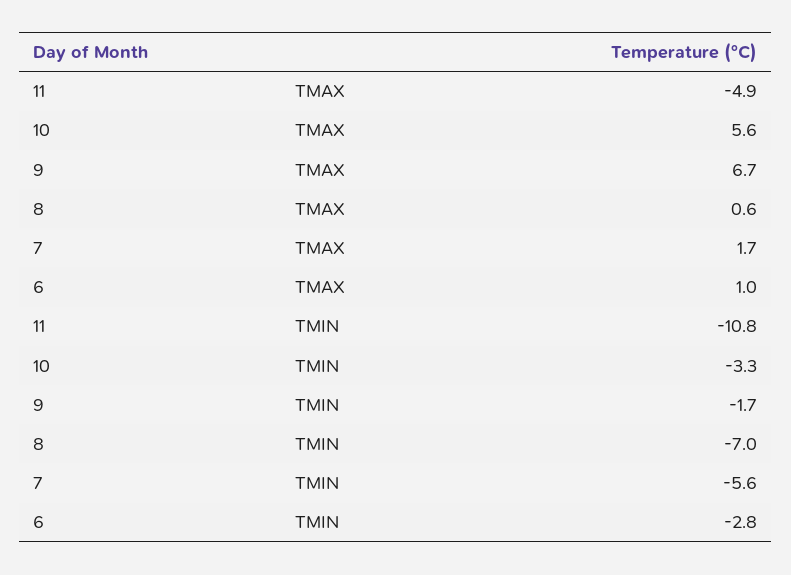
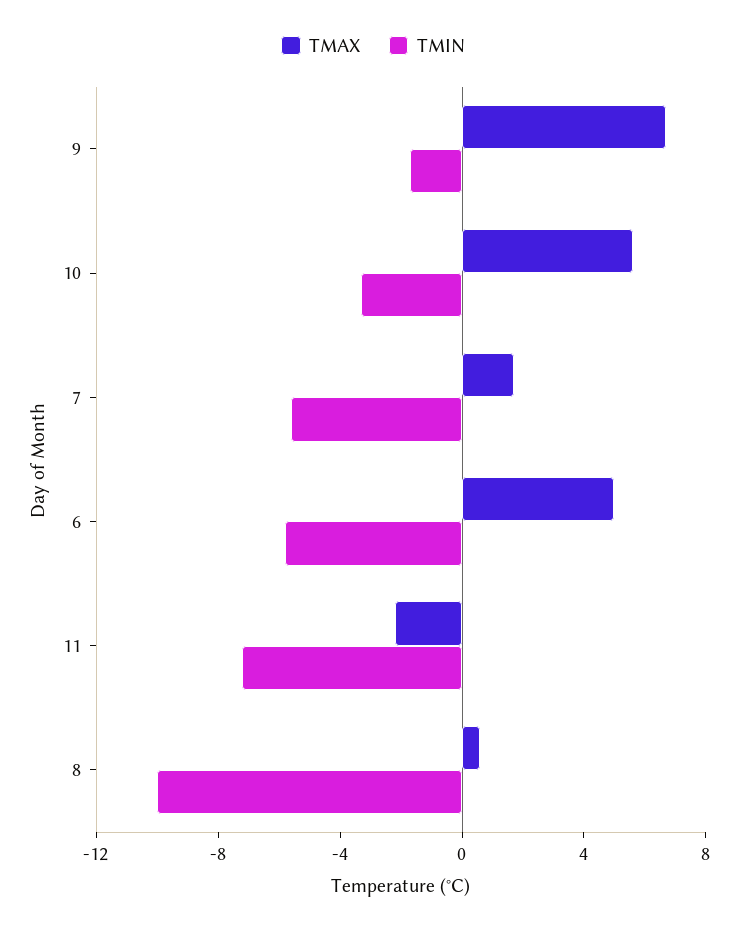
  {
    "TMAX": {
-     "11": -4.9,
+     "11": -2,
      "10": 5.6,
      "9": 6.7,
      "8": 0.6,
      "7": 1.7,
-     "6": 1
+     "6": 5
    },
    "TMIN": {
-     "11": -10.8,
+     "11": -7,
      "10": -3.3,
      "9": -1.7,
-     "8": -7,
+     "8": -10,
      "7": -5.6,
-     "6": -2.8
+     "6": -6
    }
  }

